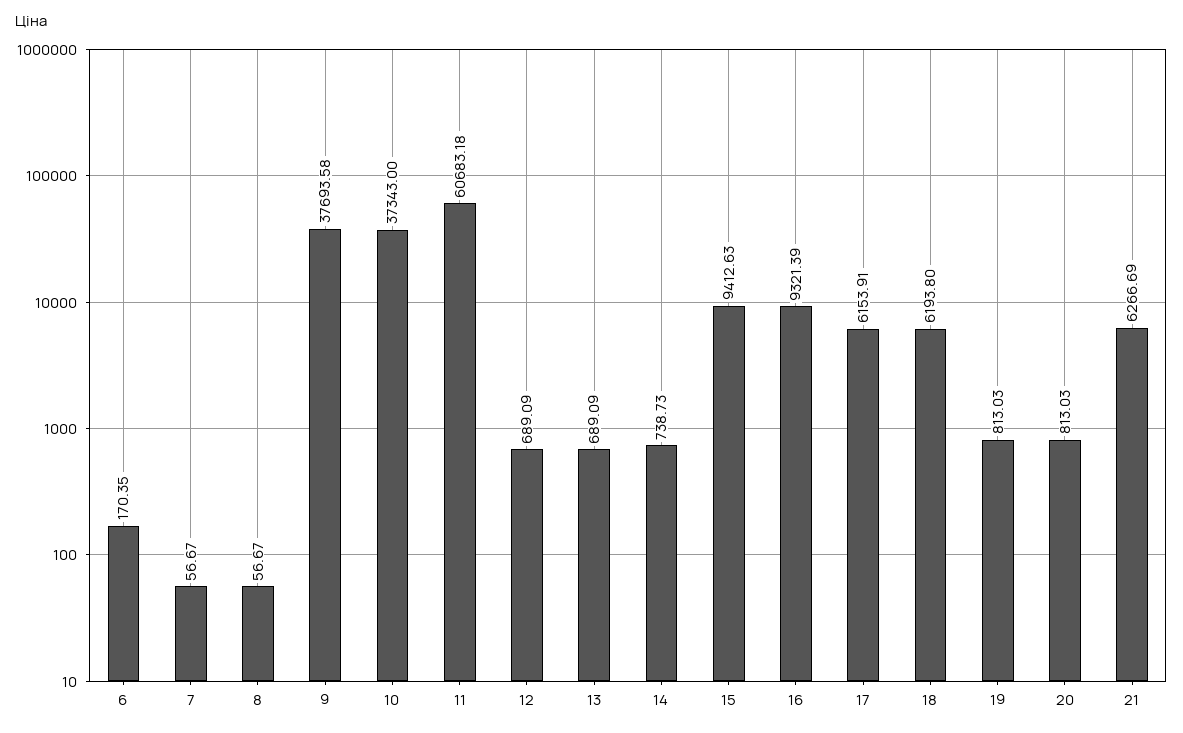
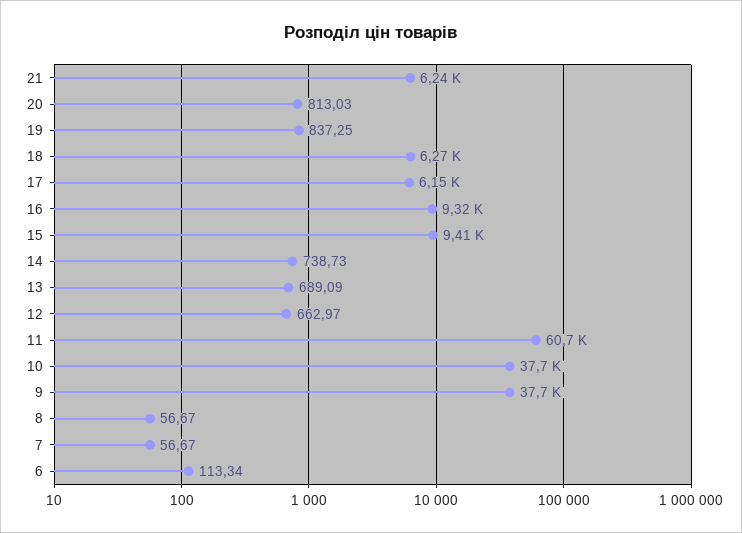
  {
-   "6": 170.35,
+   "6": 113.34,
    "7": 56.67,
    "8": 56.67,
    "9": 37693.58,
-   "10": 37343,
+   "10": 37700,
    "11": 60683.18,
-   "12": 689.09,
+   "12": 662.97,
    "13": 689.09,
    "14": 738.73,
    "15": 9412.63,
    "16": 9321.39,
    "17": 6153.91,
-   "18": 6193.8,
+   "18": 6270,
-   "19": 813.03,
+   "19": 837.25,
    "20": 813.03,
-   "21": 6266.69
+   "21": 6240
  }

